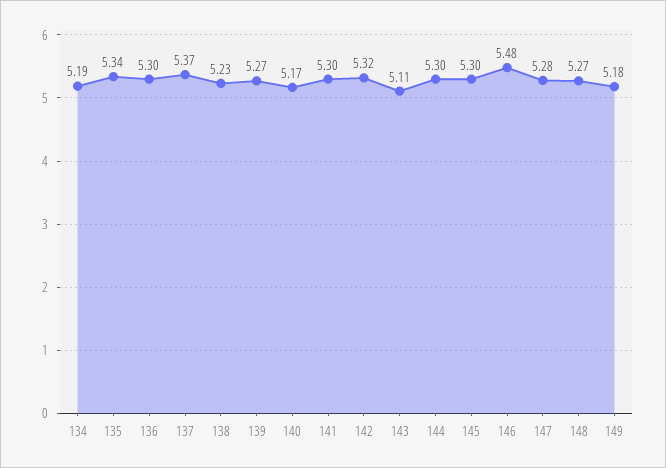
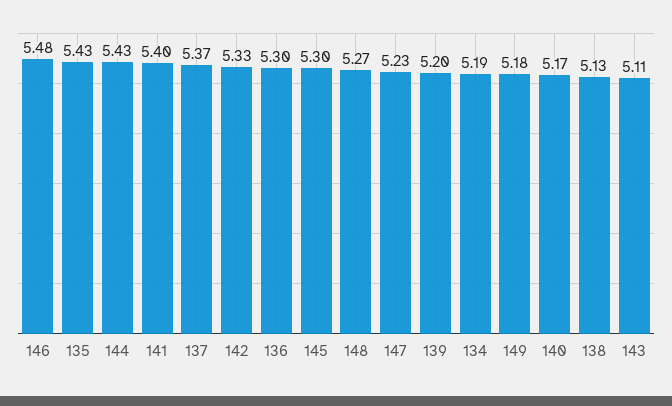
  {
    "134": 5.19,
-   "135": 5.34,
+   "135": 5.43,
    "136": 5.3,
    "137": 5.37,
-   "138": 5.23,
+   "138": 5.13,
-   "139": 5.27,
+   "139": 5.2,
    "140": 5.17,
-   "141": 5.3,
+   "141": 5.4,
-   "142": 5.32,
+   "142": 5.33,
    "143": 5.11,
-   "144": 5.3,
+   "144": 5.43,
    "145": 5.3,
    "146": 5.48,
-   "147": 5.28,
+   "147": 5.23,
    "148": 5.27,
    "149": 5.18
  }

